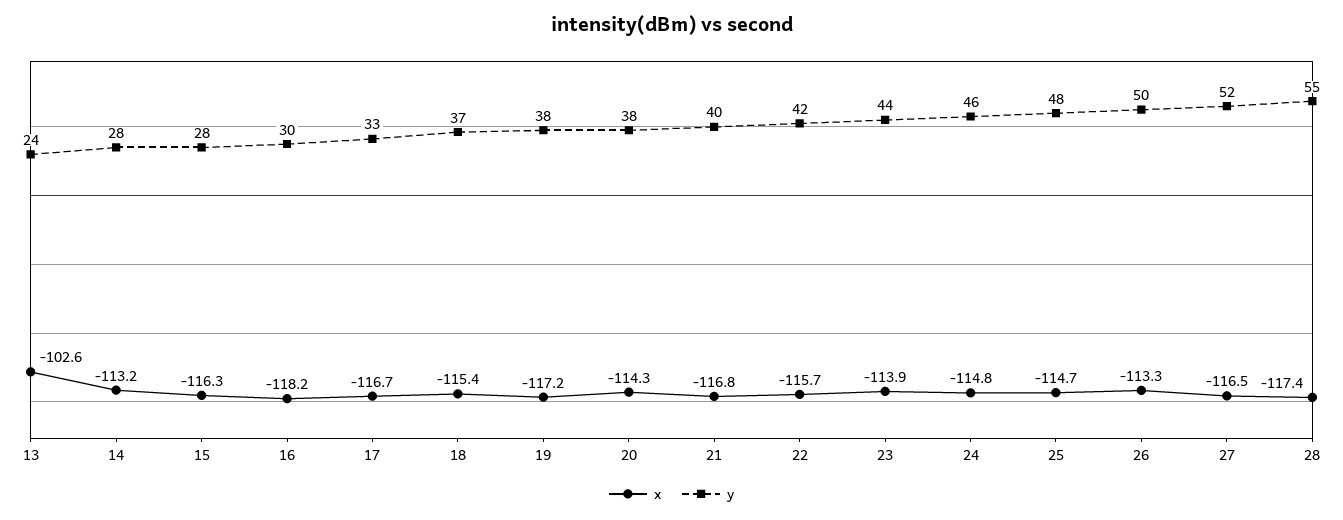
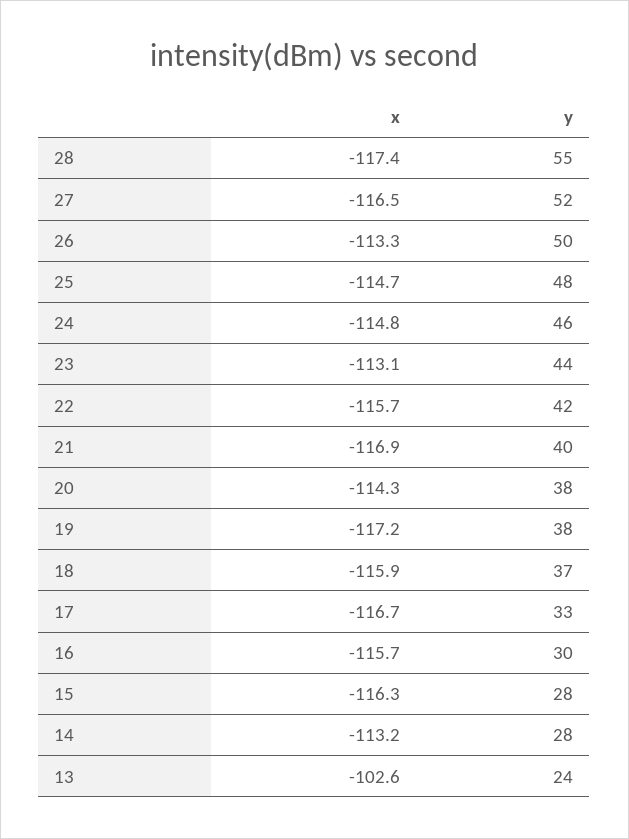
  {
    "x": {
      "13": -102.6,
      "14": -113.2,
      "15": -116.3,
-     "16": -118.2,
+     "16": -115.7,
      "17": -116.7,
-     "18": -115.4,
+     "18": -115.9,
      "19": -117.2,
      "20": -114.3,
-     "21": -116.8,
+     "21": -116.9,
      "22": -115.7,
-     "23": -113.9,
+     "23": -113.1,
      "24": -114.8,
      "25": -114.7,
      "26": -113.3,
      "27": -116.5,
      "28": -117.4
    },
    "y": {
      "13": 24,
      "14": 28,
      "15": 28,
      "16": 30,
      "17": 33,
      "18": 37,
      "19": 38,
      "20": 38,
      "21": 40,
      "22": 42,
      "23": 44,
      "24": 46,
      "25": 48,
      "26": 50,
      "27": 52,
      "28": 55
    }
  }

